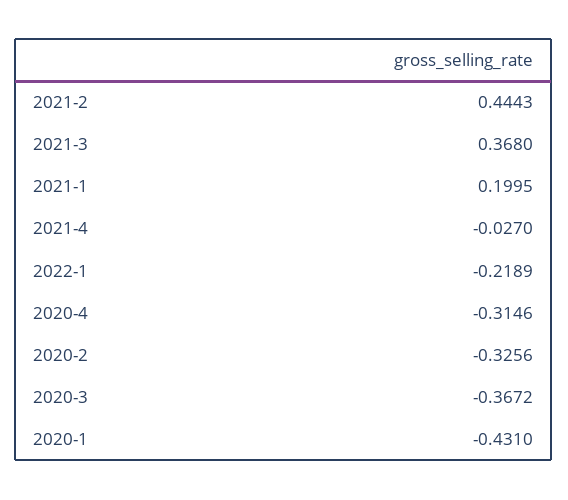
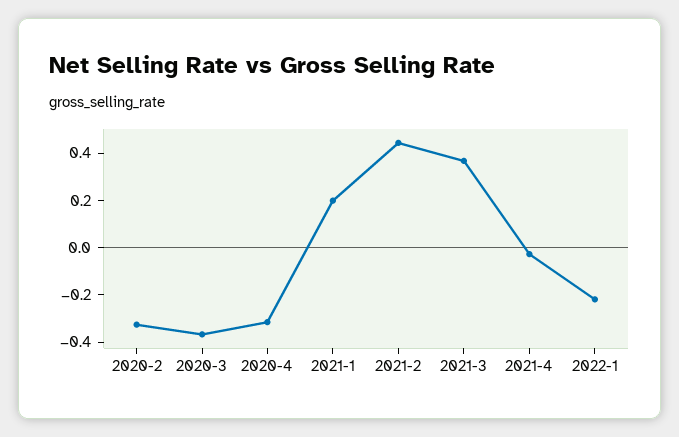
  {
    "2021-2": 0.4443,
    "2021-3": 0.368,
    "2021-1": 0.1995,
    "2021-4": -0.027,
    "2022-1": -0.2189,
    "2020-4": -0.3146,
    "2020-2": -0.3256,
-   "2020-3": -0.3672,
+   "2020-3": -0.3672
-   "2020-1": -0.431
  }

